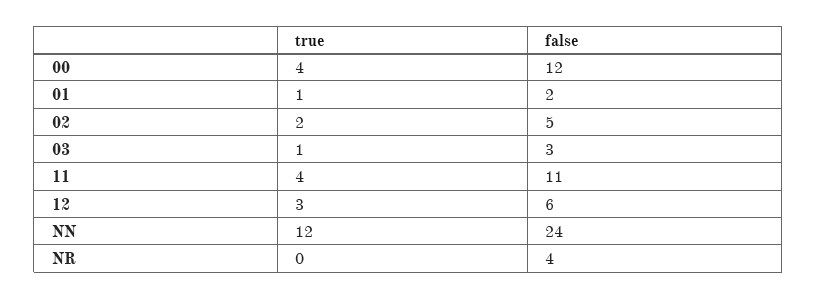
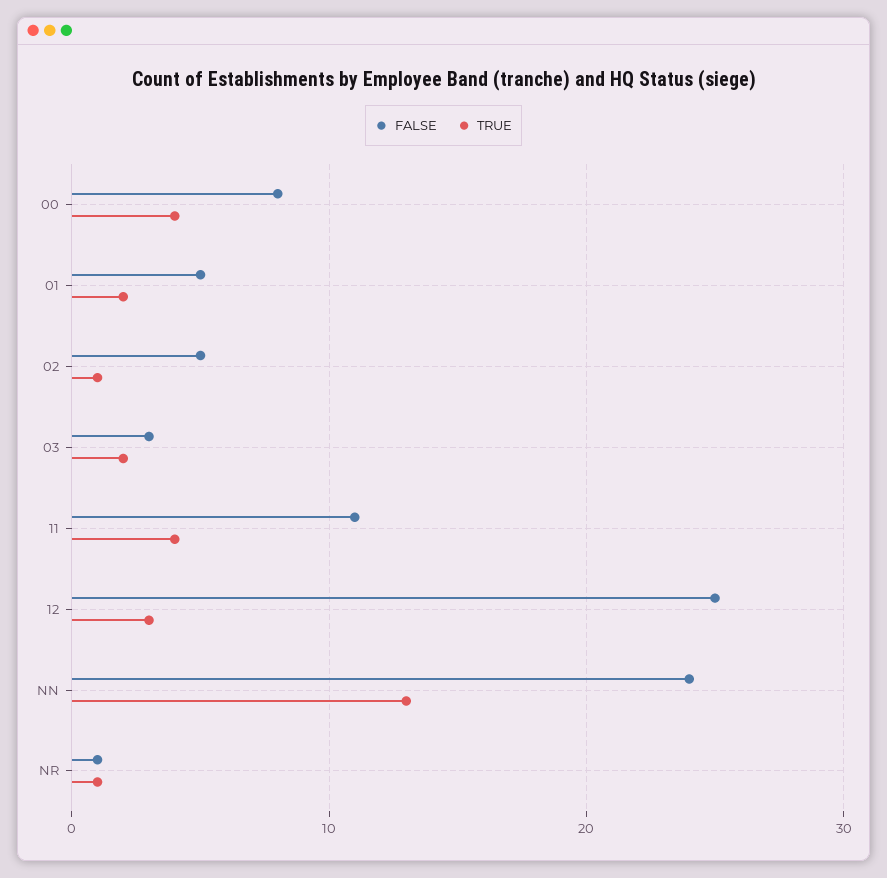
  {
    "true": {
      "00": 4,
-     "01": 1,
+     "01": 2,
-     "02": 2,
+     "02": 1,
-     "03": 1,
+     "03": 2,
      "11": 4,
      "12": 3,
-     "NN": 12,
+     "NN": 13,
-     "NR": 0
+     "NR": 1
    },
    "false": {
-     "00": 12,
+     "00": 8,
-     "01": 2,
+     "01": 5,
      "02": 5,
      "03": 3,
      "11": 11,
-     "12": 6,
+     "12": 25,
      "NN": 24,
-     "NR": 4
+     "NR": 1
    }
  }

